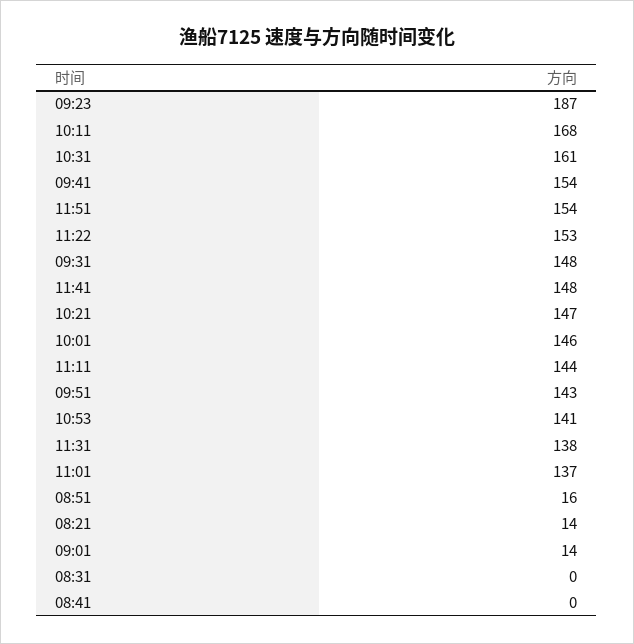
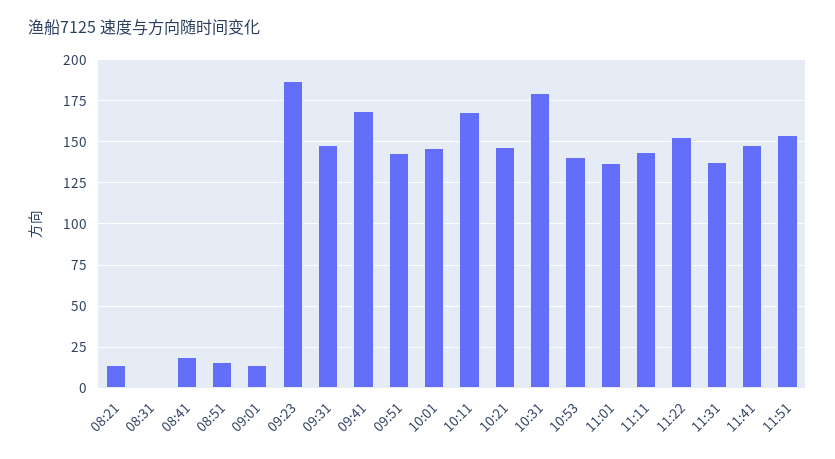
  {
    "09:23": 187,
    "10:11": 168,
-   "10:31": 161,
+   "10:31": 180,
-   "09:41": 154,
+   "09:41": 170,
    "11:51": 154,
    "11:22": 153,
    "09:31": 148,
    "11:41": 148,
    "10:21": 147,
    "10:01": 146,
    "11:11": 144,
    "09:51": 143,
    "10:53": 141,
    "11:31": 138,
    "11:01": 137,
    "08:51": 16,
    "08:21": 14,
    "09:01": 14,
    "08:31": 0,
-   "08:41": 0
+   "08:41": 20
  }

